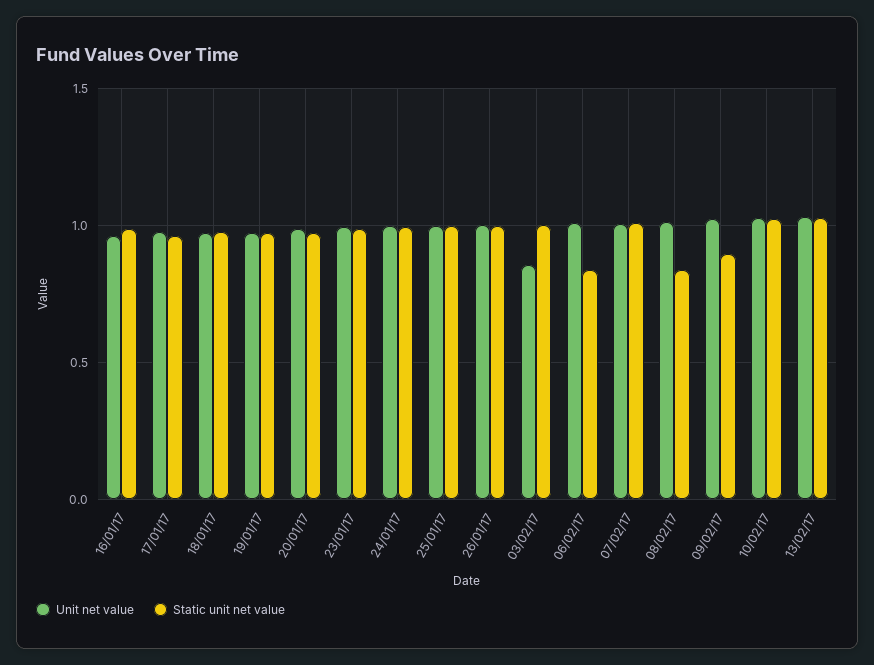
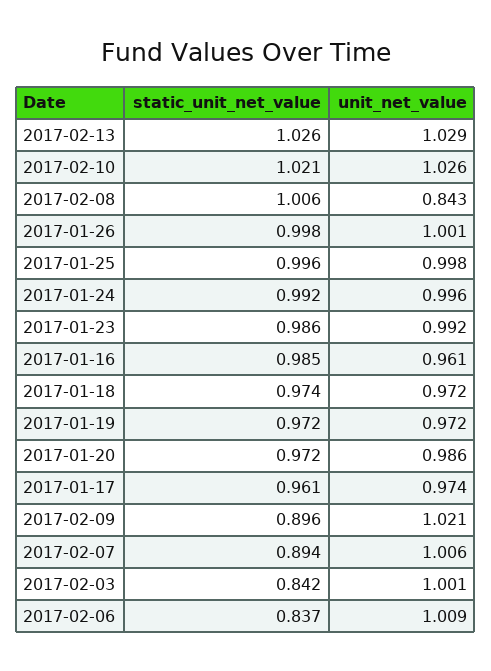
  {
    "Unit net value": {
      "16/01/17": 0.961,
      "17/01/17": 0.974,
      "18/01/17": 0.972,
      "19/01/17": 0.972,
      "20/01/17": 0.986,
      "23/01/17": 0.992,
      "24/01/17": 0.996,
      "25/01/17": 0.998,
      "26/01/17": 1.001,
-     "03/02/17": 0.85,
+     "03/02/17": 1.001,
      "06/02/17": 1.009,
      "07/02/17": 1.006,
-     "08/02/17": 1,
+     "08/02/17": 0.843,
      "09/02/17": 1.021,
      "10/02/17": 1.026,
      "13/02/17": 1.029
    },
    "Static unit net value": {
      "16/01/17": 0.985,
      "17/01/17": 0.961,
      "18/01/17": 0.974,
      "19/01/17": 0.972,
      "20/01/17": 0.972,
      "23/01/17": 0.986,
      "24/01/17": 0.992,
      "25/01/17": 0.996,
      "26/01/17": 0.998,
-     "03/02/17": 1,
+     "03/02/17": 0.842,
      "06/02/17": 0.837,
-     "07/02/17": 1,
+     "07/02/17": 0.894,
-     "08/02/17": 0.85,
+     "08/02/17": 1.006,
      "09/02/17": 0.896,
      "10/02/17": 1.021,
      "13/02/17": 1.026
    }
  }

